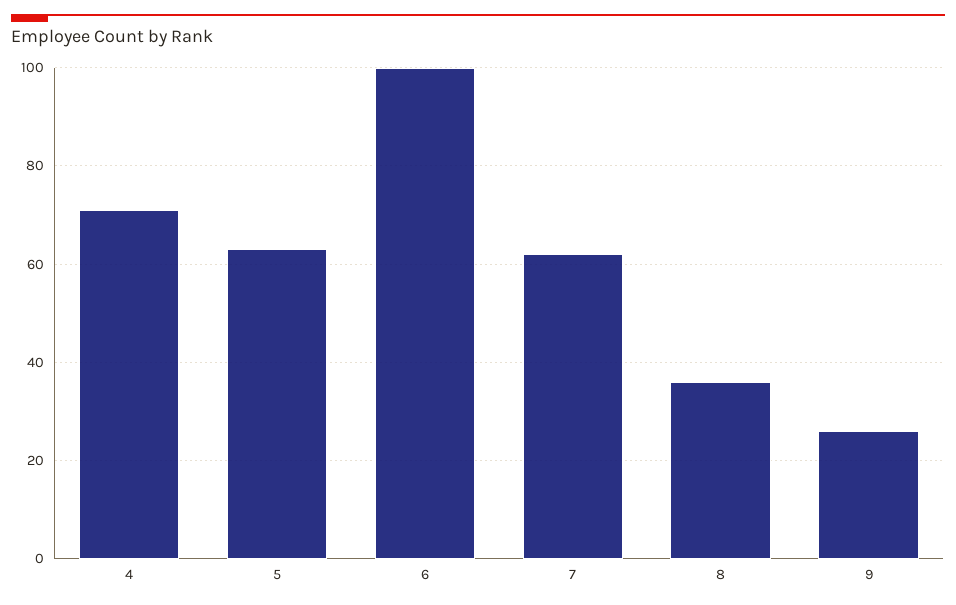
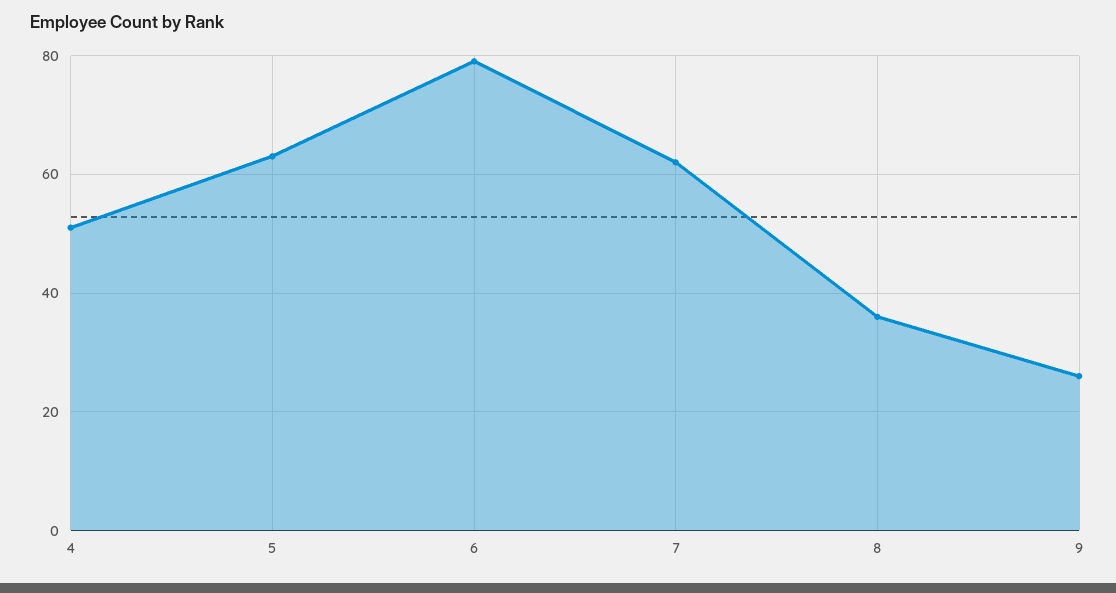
  {
-   "4": 70,
+   "4": 50,
    "5": 65,
-   "6": 100,
+   "6": 80,
    "7": 60,
    "8": 35,
    "9": 25
  }

